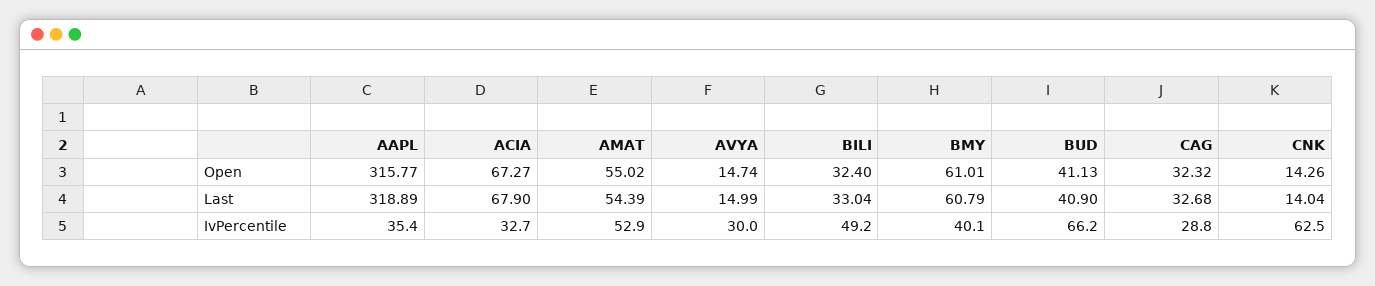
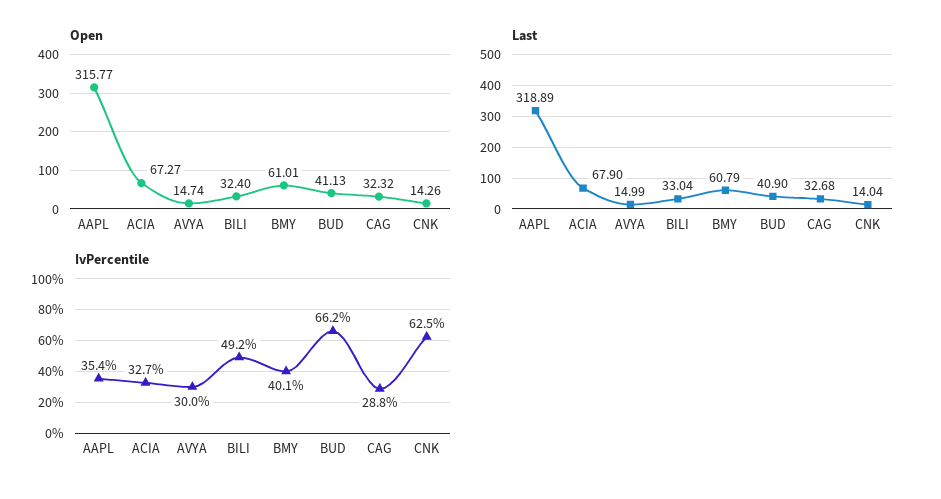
  {
    "Open": {
      "AAPL": 315.77,
      "ACIA": 67.27,
-     "AMAT": 55.02,
      "AVYA": 14.74,
      "BILI": 32.4,
      "BMY": 61.01,
      "BUD": 41.13,
      "CAG": 32.32,
      "CNK": 14.26
    },
    "Last": {
      "AAPL": 318.89,
      "ACIA": 67.9,
-     "AMAT": 54.39,
      "AVYA": 14.99,
      "BILI": 33.04,
      "BMY": 60.79,
      "BUD": 40.9,
      "CAG": 32.68,
      "CNK": 14.04
    },
    "IvPercentile": {
      "AAPL": 35.4,
      "ACIA": 32.7,
-     "AMAT": 52.9,
      "AVYA": 30,
      "BILI": 49.2,
      "BMY": 40.1,
      "BUD": 66.2,
      "CAG": 28.8,
      "CNK": 62.5
    }
  }

